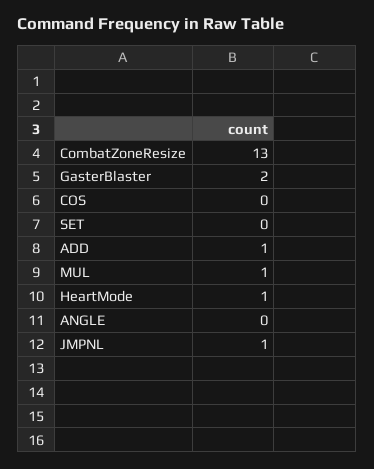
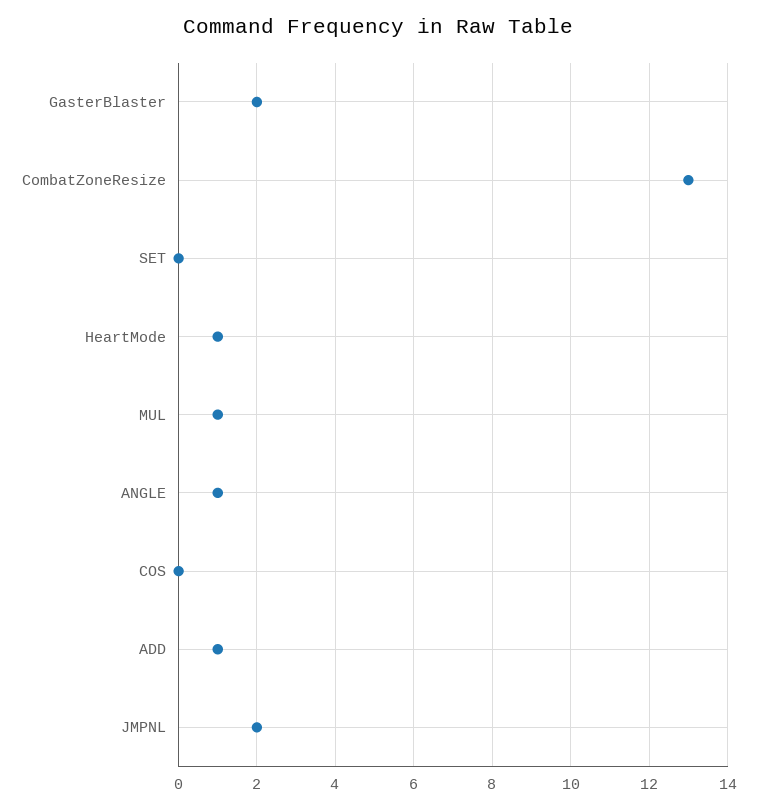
  {
    "CombatZoneResize": 13,
    "GasterBlaster": 2,
    "COS": 0,
    "SET": 0,
    "ADD": 1,
    "MUL": 1,
    "HeartMode": 1,
-   "ANGLE": 0,
+   "ANGLE": 1,
-   "JMPNL": 1
+   "JMPNL": 2
  }

